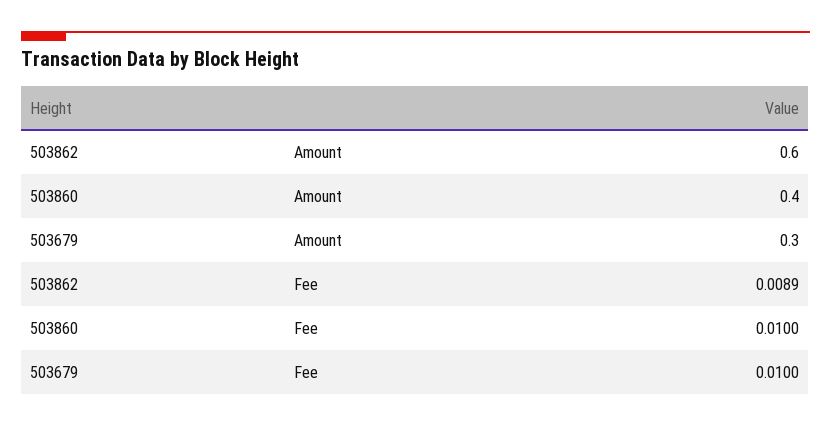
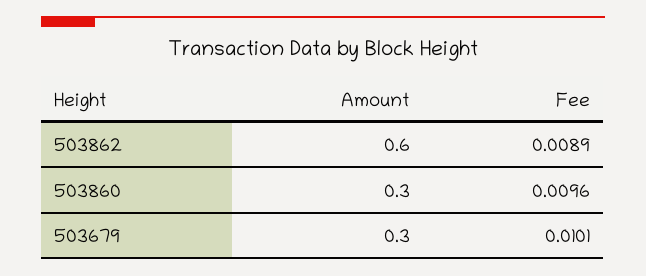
  {
    "503862": {
      "Amount": 0.6,
      "Fee": 0.0089
    },
    "503860": {
-     "Amount": 0.4,
+     "Amount": 0.3,
-     "Fee": 0.01
+     "Fee": 0.0096
    },
    "503679": {
      "Amount": 0.3,
-     "Fee": 0.01
+     "Fee": 0.0101
    }
  }

